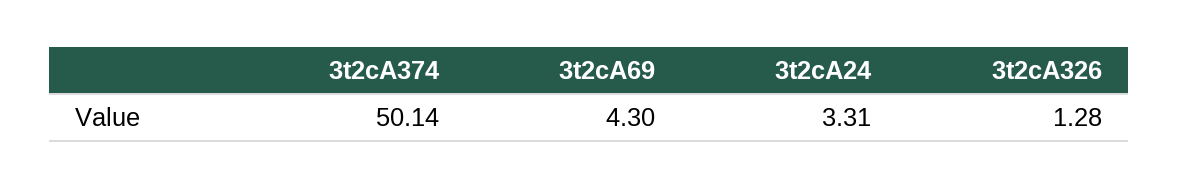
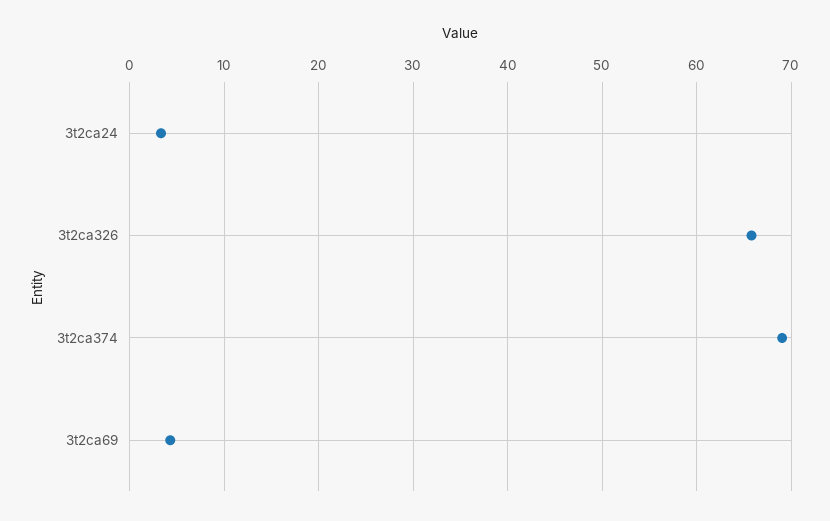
  {
-   "3t2cA374": 50.14,
+   "3t2cA374": 69,
    "3t2cA69": 4.3,
    "3t2cA24": 3.31,
-   "3t2cA326": 1.28
+   "3t2cA326": 66
  }

